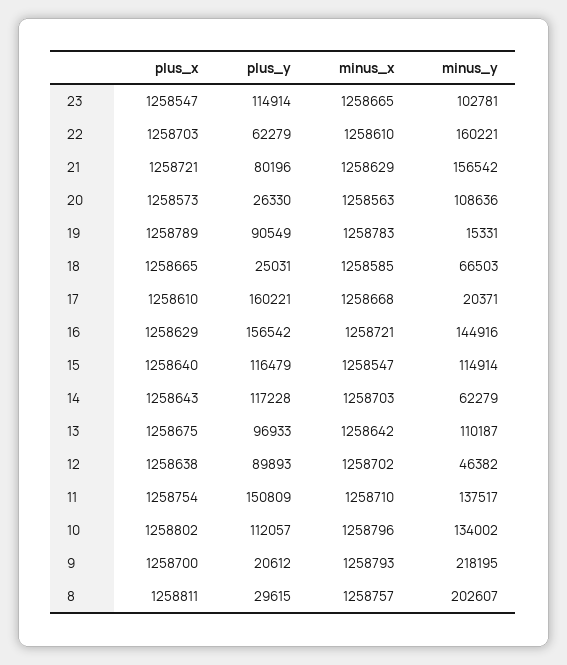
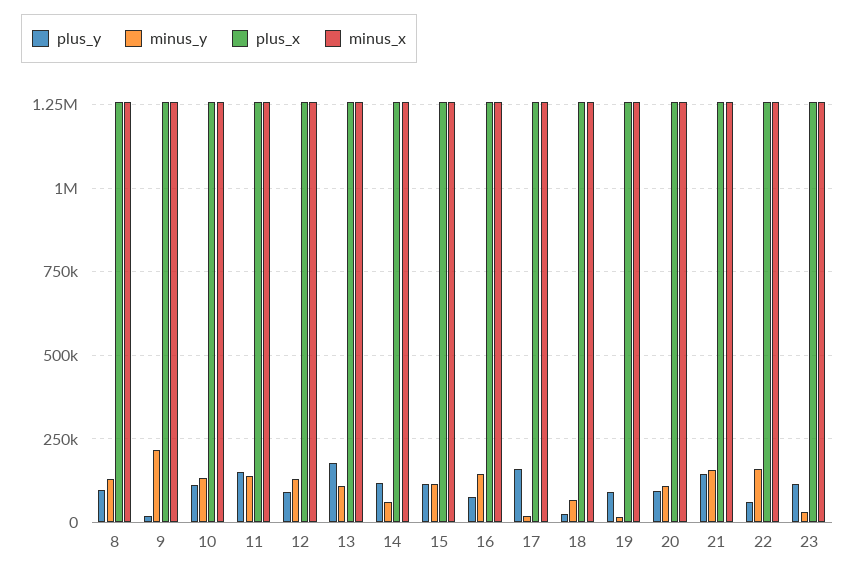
  {
    "plus_x": {
      "23": 1258547,
      "22": 1258703,
      "21": 1258721,
      "20": 1258573,
      "19": 1258789,
      "18": 1258665,
      "17": 1258610,
      "16": 1258629,
      "15": 1258640,
      "14": 1258643,
      "13": 1258675,
      "12": 1258638,
      "11": 1258754,
      "10": 1258802,
      "9": 1258700,
      "8": 1258811
    },
    "plus_y": {
      "23": 114914,
      "22": 62279,
-     "21": 80196,
+     "21": 150000,
-     "20": 26330,
+     "20": 100000,
      "19": 90549,
      "18": 25031,
      "17": 160221,
-     "16": 156542,
+     "16": 75000,
      "15": 116479,
      "14": 117228,
-     "13": 96933,
+     "13": 175000,
      "12": 89893,
      "11": 150809,
      "10": 112057,
      "9": 20612,
-     "8": 29615
+     "8": 100000
    },
    "minus_x": {
      "23": 1258665,
      "22": 1258610,
      "21": 1258629,
      "20": 1258563,
      "19": 1258783,
      "18": 1258585,
      "17": 1258668,
      "16": 1258721,
      "15": 1258547,
      "14": 1258703,
      "13": 1258642,
      "12": 1258702,
      "11": 1258710,
      "10": 1258796,
      "9": 1258793,
      "8": 1258757
    },
    "minus_y": {
-     "23": 102781,
+     "23": 25000,
      "22": 160221,
      "21": 156542,
      "20": 108636,
      "19": 15331,
      "18": 66503,
      "17": 20371,
      "16": 144916,
      "15": 114914,
      "14": 62279,
      "13": 110187,
-     "12": 46382,
+     "12": 125000,
      "11": 137517,
      "10": 134002,
      "9": 218195,
-     "8": 202607
+     "8": 125000
    }
  }

